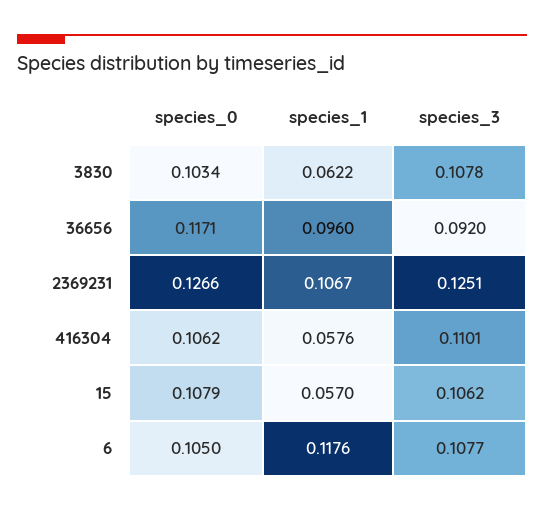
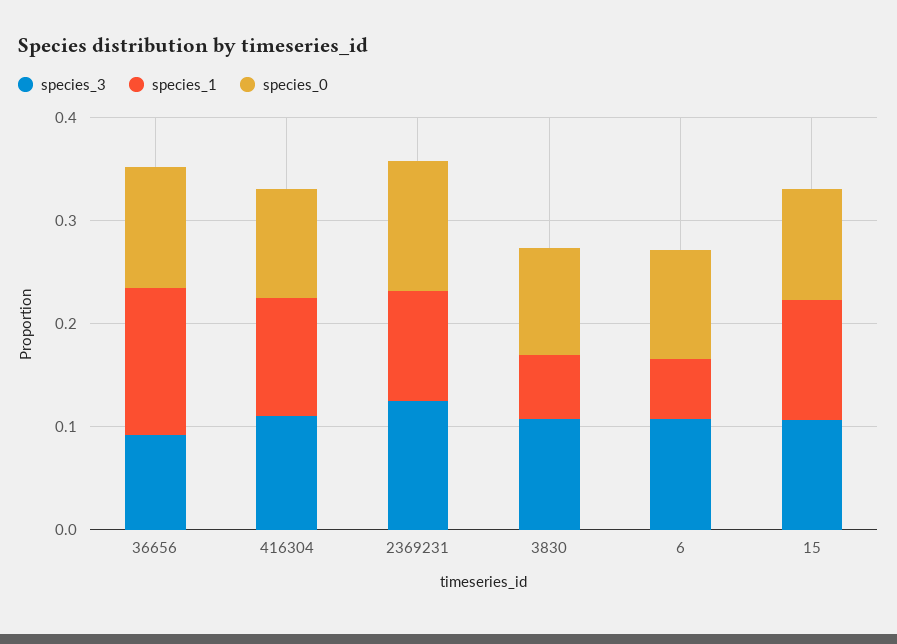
  {
    "species_0": {
      "3830": 0.1034,
      "36656": 0.1171,
      "2369231": 0.1266,
      "416304": 0.1062,
      "15": 0.1079,
      "6": 0.105
    },
    "species_1": {
      "3830": 0.0622,
-     "36656": 0.096,
+     "36656": 0.14,
      "2369231": 0.1067,
-     "416304": 0.0576,
+     "416304": 0.12,
-     "15": 0.057,
+     "15": 0.12,
-     "6": 0.1176
+     "6": 0.06
    },
    "species_3": {
      "3830": 0.1078,
      "36656": 0.092,
      "2369231": 0.1251,
      "416304": 0.1101,
      "15": 0.1062,
      "6": 0.1077
    }
  }

